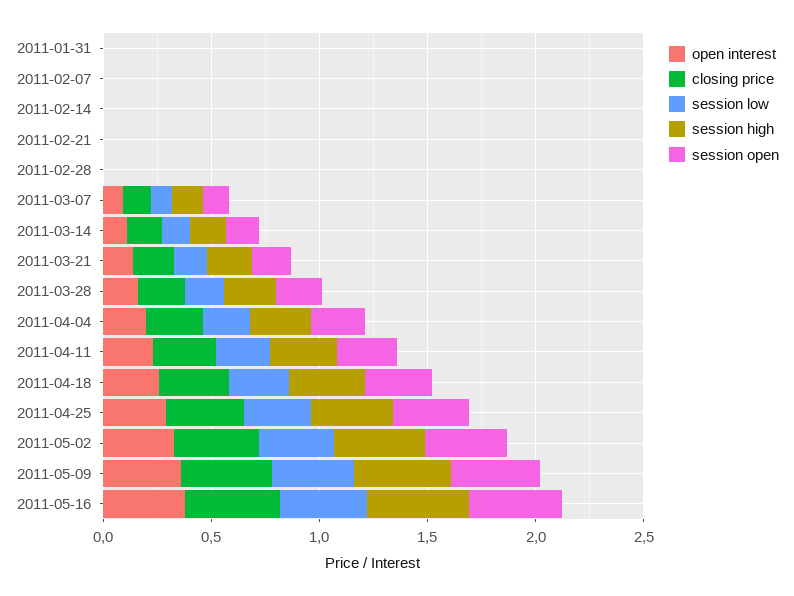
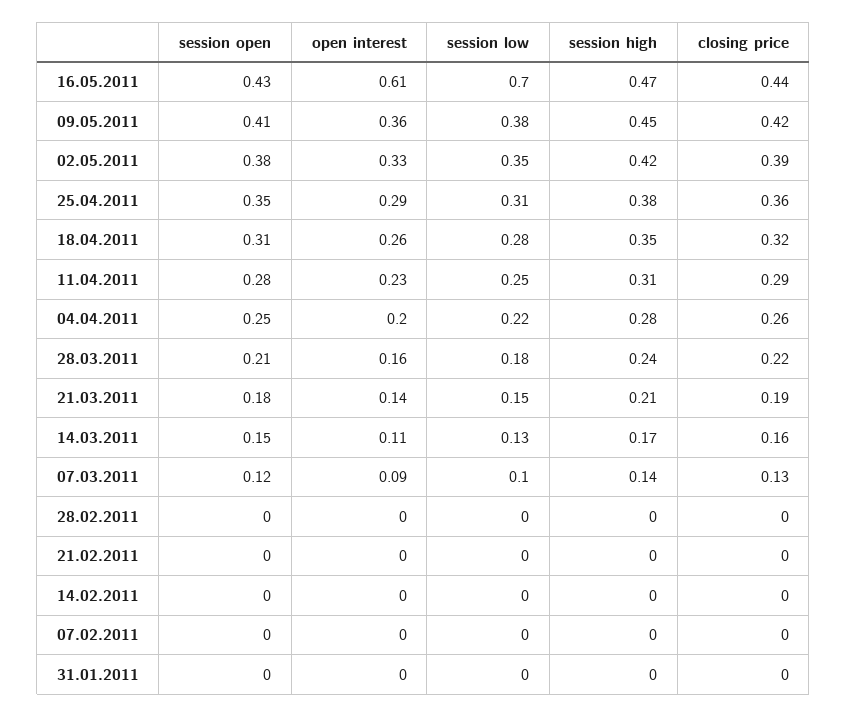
  {
    "open interest": {
      "2011-01-31": 0,
      "2011-02-07": 0,
      "2011-02-14": 0,
      "2011-02-21": 0,
      "2011-02-28": 0,
      "2011-03-07": 0.09,
      "2011-03-14": 0.11,
      "2011-03-21": 0.14,
      "2011-03-28": 0.16,
      "2011-04-04": 0.2,
      "2011-04-11": 0.23,
      "2011-04-18": 0.26,
      "2011-04-25": 0.29,
      "2011-05-02": 0.33,
      "2011-05-09": 0.36,
-     "2011-05-16": 0.4
+     "2011-05-16": 0.61
    },
    "closing price": {
      "2011-01-31": 0,
      "2011-02-07": 0,
      "2011-02-14": 0,
      "2011-02-21": 0,
      "2011-02-28": 0,
      "2011-03-07": 0.13,
      "2011-03-14": 0.16,
      "2011-03-21": 0.19,
      "2011-03-28": 0.22,
      "2011-04-04": 0.26,
      "2011-04-11": 0.29,
      "2011-04-18": 0.32,
      "2011-04-25": 0.36,
      "2011-05-02": 0.39,
      "2011-05-09": 0.42,
      "2011-05-16": 0.44
    },
    "session low": {
      "2011-01-31": 0,
      "2011-02-07": 0,
      "2011-02-14": 0,
      "2011-02-21": 0,
      "2011-02-28": 0,
      "2011-03-07": 0.1,
      "2011-03-14": 0.13,
      "2011-03-21": 0.15,
      "2011-03-28": 0.18,
      "2011-04-04": 0.22,
      "2011-04-11": 0.25,
      "2011-04-18": 0.28,
      "2011-04-25": 0.31,
      "2011-05-02": 0.35,
      "2011-05-09": 0.38,
-     "2011-05-16": 0.4
+     "2011-05-16": 0.7
    },
    "session high": {
      "2011-01-31": 0,
      "2011-02-07": 0,
      "2011-02-14": 0,
      "2011-02-21": 0,
      "2011-02-28": 0,
      "2011-03-07": 0.14,
      "2011-03-14": 0.17,
      "2011-03-21": 0.21,
      "2011-03-28": 0.24,
      "2011-04-04": 0.28,
      "2011-04-11": 0.31,
      "2011-04-18": 0.35,
      "2011-04-25": 0.38,
      "2011-05-02": 0.42,
      "2011-05-09": 0.45,
      "2011-05-16": 0.47
    },
    "session open": {
      "2011-01-31": 0,
      "2011-02-07": 0,
      "2011-02-14": 0,
      "2011-02-21": 0,
      "2011-02-28": 0,
      "2011-03-07": 0.12,
      "2011-03-14": 0.15,
      "2011-03-21": 0.18,
      "2011-03-28": 0.21,
      "2011-04-04": 0.25,
      "2011-04-11": 0.28,
      "2011-04-18": 0.31,
      "2011-04-25": 0.35,
      "2011-05-02": 0.38,
      "2011-05-09": 0.41,
      "2011-05-16": 0.43
    }
  }

